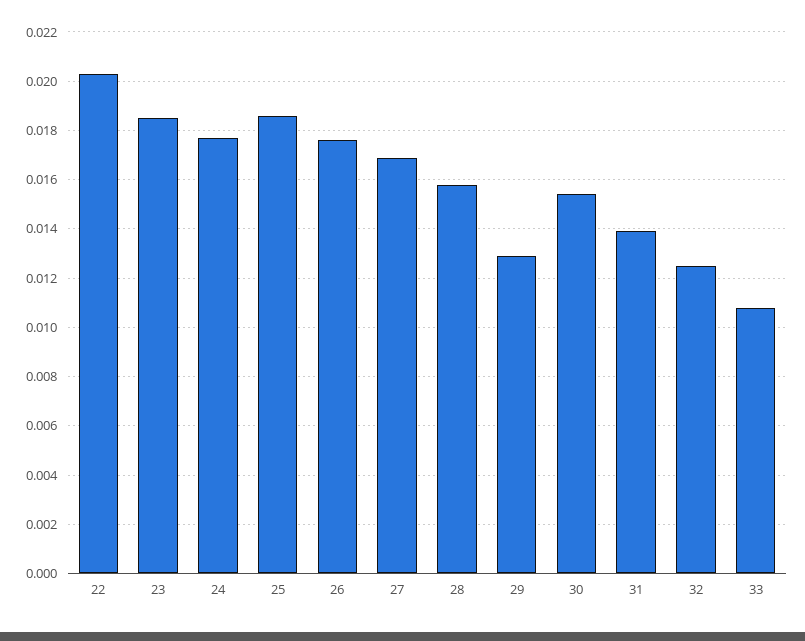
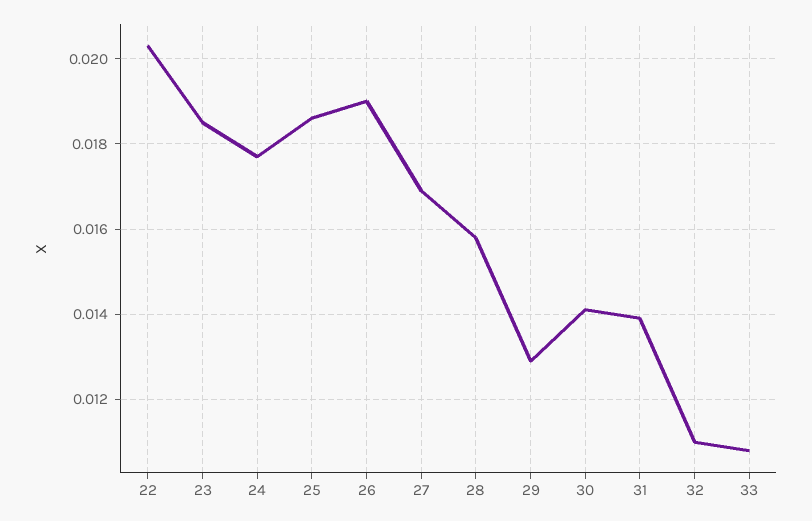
  {
    "22": 0.0205,
    "23": 0.0185,
    "24": 0.0175,
    "25": 0.0185,
-   "26": 0.0175,
+   "26": 0.019,
    "27": 0.017,
    "28": 0.016,
    "29": 0.013,
-   "30": 0.0155,
+   "30": 0.014,
    "31": 0.014,
-   "32": 0.0125,
+   "32": 0.011,
    "33": 0.011
  }

